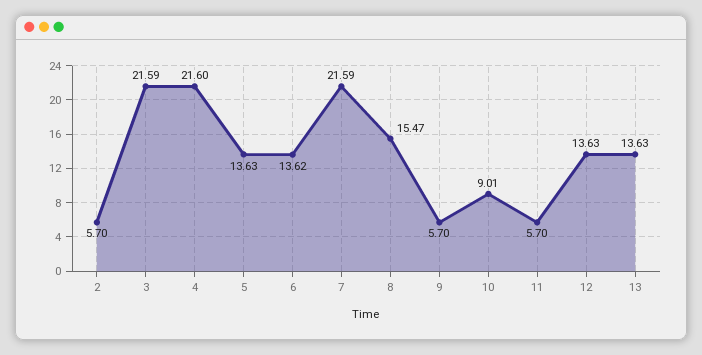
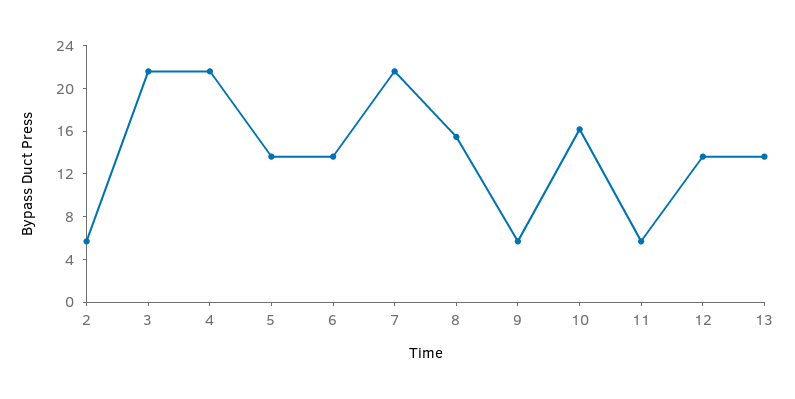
  {
    "2": 5.7,
    "3": 21.59,
    "4": 21.6,
    "5": 13.63,
    "6": 13.62,
    "7": 21.59,
    "8": 15.47,
    "9": 5.7,
-   "10": 9.01,
+   "10": 16,
    "11": 5.7,
    "12": 13.63,
    "13": 13.63
  }

